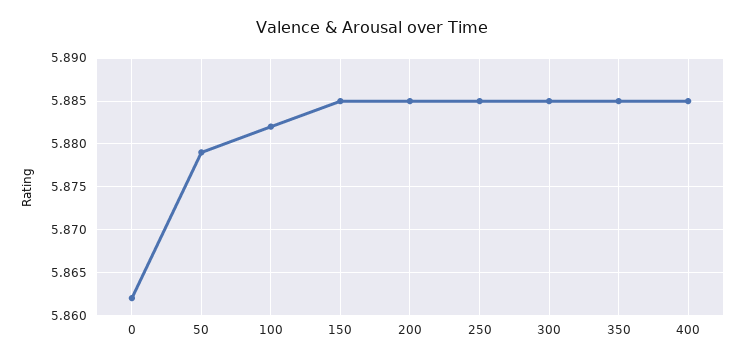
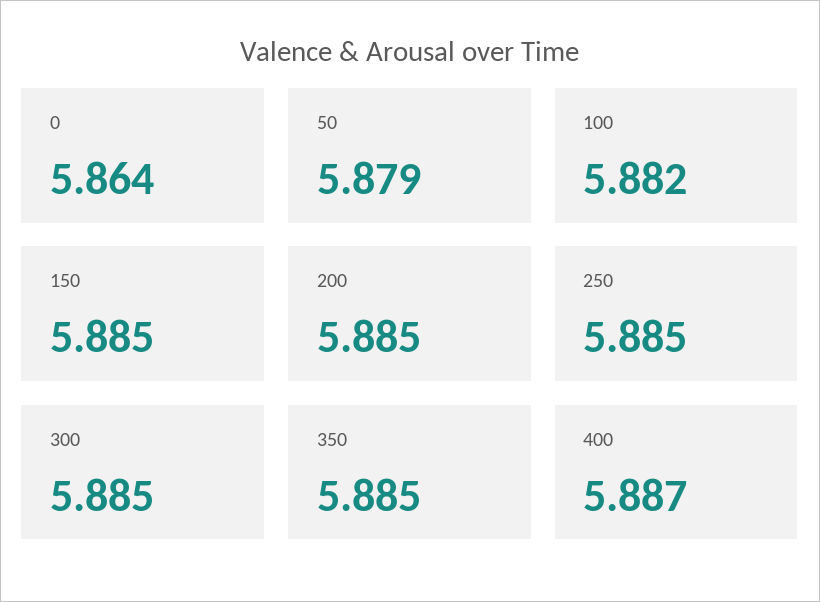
  {
-   "0": 5.862,
+   "0": 5.864,
    "50": 5.879,
    "100": 5.882,
    "150": 5.885,
    "200": 5.885,
    "250": 5.885,
    "300": 5.885,
    "350": 5.885,
-   "400": 5.885
+   "400": 5.887
  }

